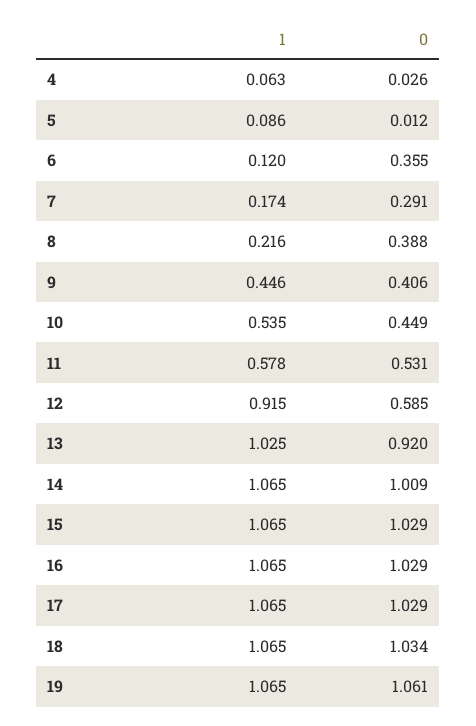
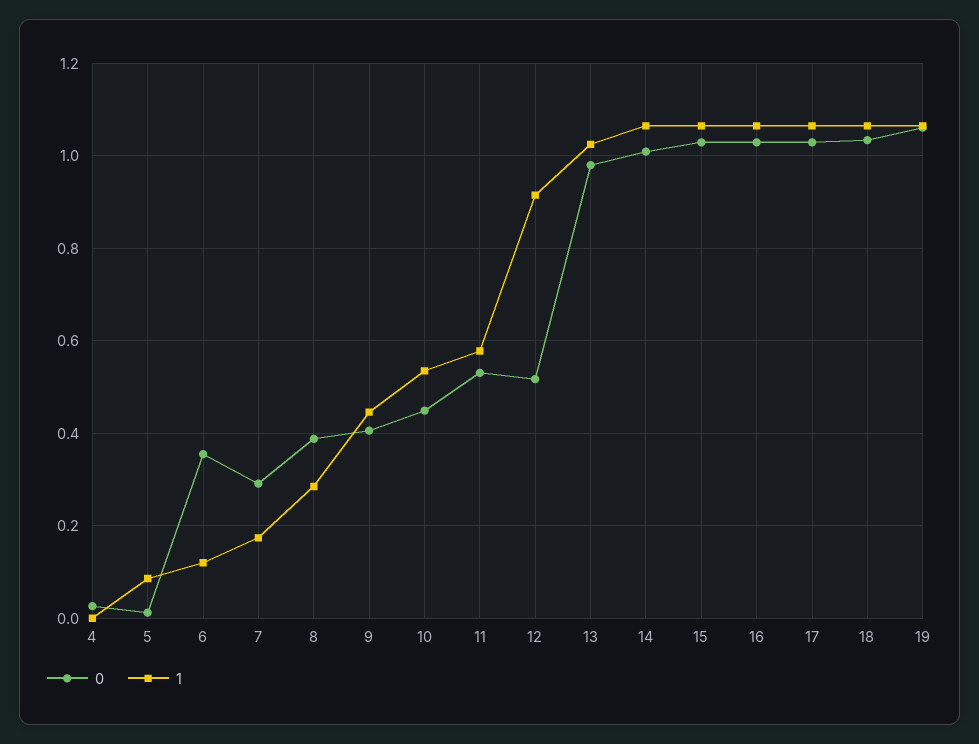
  {
    "1": {
-     "4": 0.063,
+     "4": 0,
      "5": 0.086,
      "6": 0.12,
      "7": 0.174,
-     "8": 0.216,
+     "8": 0.28,
      "9": 0.446,
      "10": 0.535,
      "11": 0.578,
      "12": 0.915,
      "13": 1.025,
      "14": 1.065,
      "15": 1.065,
      "16": 1.065,
      "17": 1.065,
      "18": 1.065,
      "19": 1.065
    },
    "0": {
      "4": 0.026,
      "5": 0.012,
      "6": 0.355,
      "7": 0.291,
      "8": 0.388,
      "9": 0.406,
      "10": 0.449,
      "11": 0.531,
-     "12": 0.585,
+     "12": 0.52,
-     "13": 0.92,
+     "13": 0.98,
      "14": 1.009,
      "15": 1.029,
      "16": 1.029,
      "17": 1.029,
      "18": 1.034,
      "19": 1.061
    }
  }

